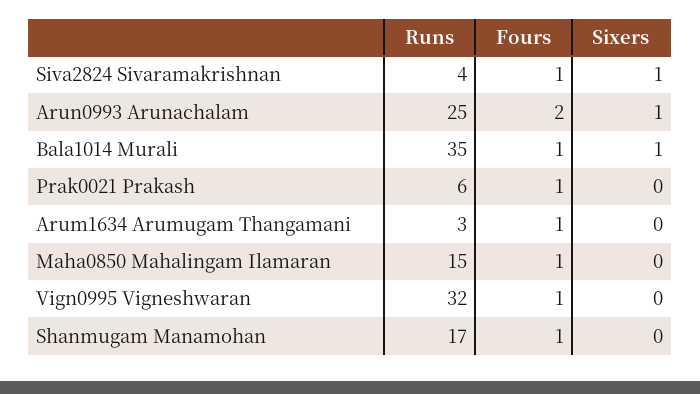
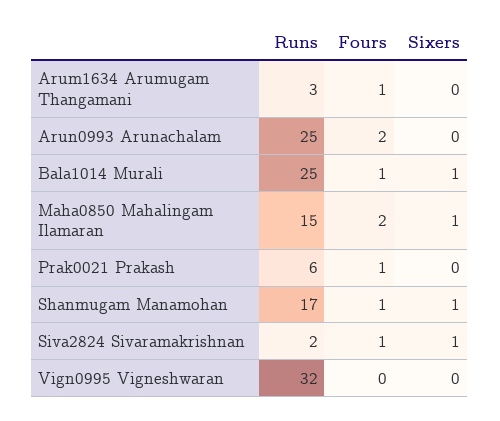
  {
    "Runs": {
-     "Siva2824 Sivaramakrishnan": 4,
+     "Siva2824 Sivaramakrishnan": 2,
      "Arun0993 Arunachalam": 25,
-     "Bala1014 Murali": 35,
+     "Bala1014 Murali": 25,
      "Prak0021 Prakash": 6,
      "Arum1634 Arumugam Thangamani": 3,
      "Maha0850 Mahalingam Ilamaran": 15,
      "Vign0995 Vigneshwaran": 32,
      "Shanmugam Manamohan": 17
    },
    "Fours": {
      "Siva2824 Sivaramakrishnan": 1,
      "Arun0993 Arunachalam": 2,
      "Bala1014 Murali": 1,
      "Prak0021 Prakash": 1,
      "Arum1634 Arumugam Thangamani": 1,
-     "Maha0850 Mahalingam Ilamaran": 1,
+     "Maha0850 Mahalingam Ilamaran": 2,
-     "Vign0995 Vigneshwaran": 1,
+     "Vign0995 Vigneshwaran": 0,
      "Shanmugam Manamohan": 1
    },
    "Sixers": {
      "Siva2824 Sivaramakrishnan": 1,
-     "Arun0993 Arunachalam": 1,
+     "Arun0993 Arunachalam": 0,
      "Bala1014 Murali": 1,
      "Prak0021 Prakash": 0,
      "Arum1634 Arumugam Thangamani": 0,
-     "Maha0850 Mahalingam Ilamaran": 0,
+     "Maha0850 Mahalingam Ilamaran": 1,
      "Vign0995 Vigneshwaran": 0,
-     "Shanmugam Manamohan": 0
+     "Shanmugam Manamohan": 1
    }
  }

